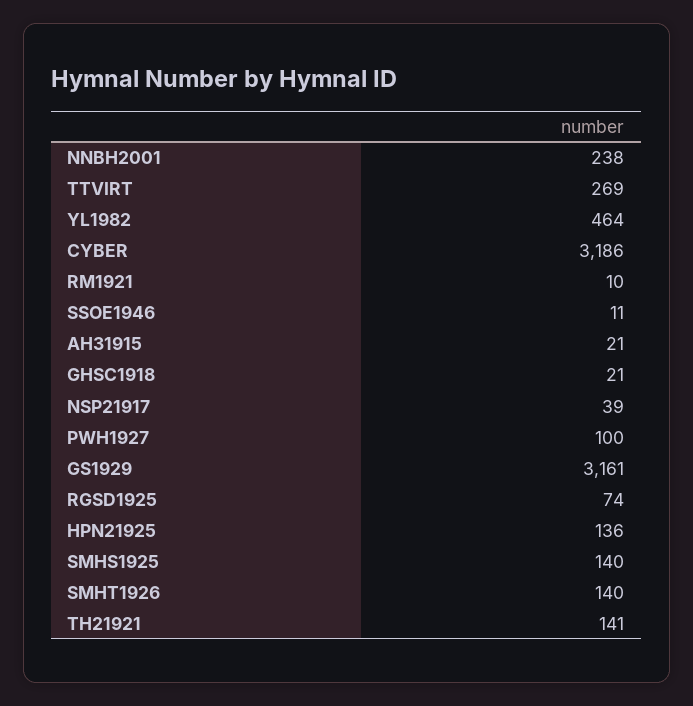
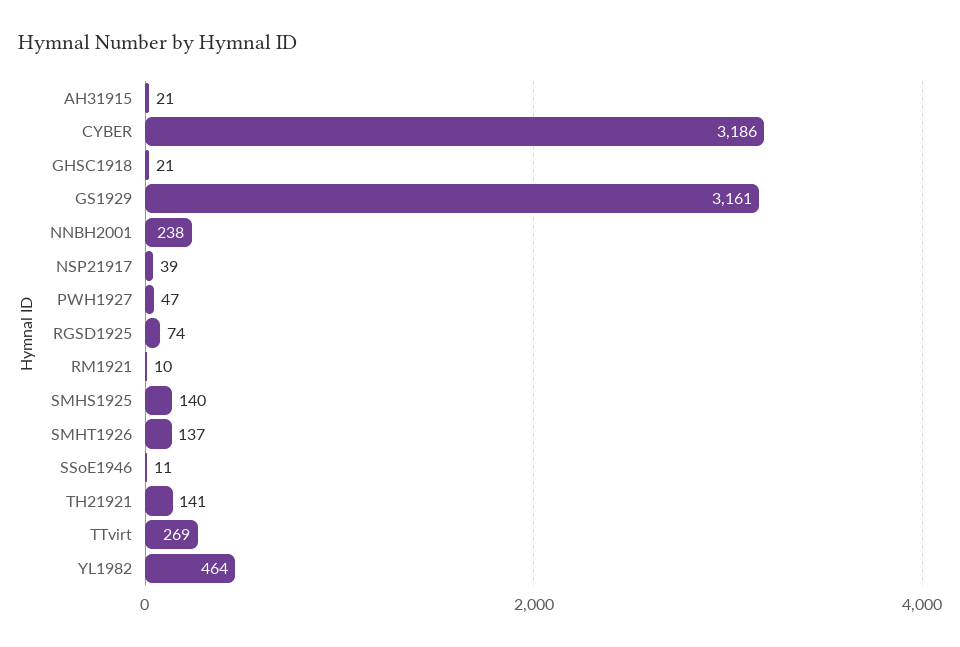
  {
    "NNBH2001": 238,
    "TTVIRT": 269,
    "YL1982": 464,
    "CYBER": 3186,
    "RM1921": 10,
    "SSOE1946": 11,
    "AH31915": 21,
    "GHSC1918": 21,
    "NSP21917": 39,
-   "PWH1927": 100,
+   "PWH1927": 47,
    "GS1929": 3161,
    "RGSD1925": 74,
-   "HPN21925": 136,
    "SMHS1925": 140,
-   "SMHT1926": 140,
+   "SMHT1926": 137,
    "TH21921": 141
  }

